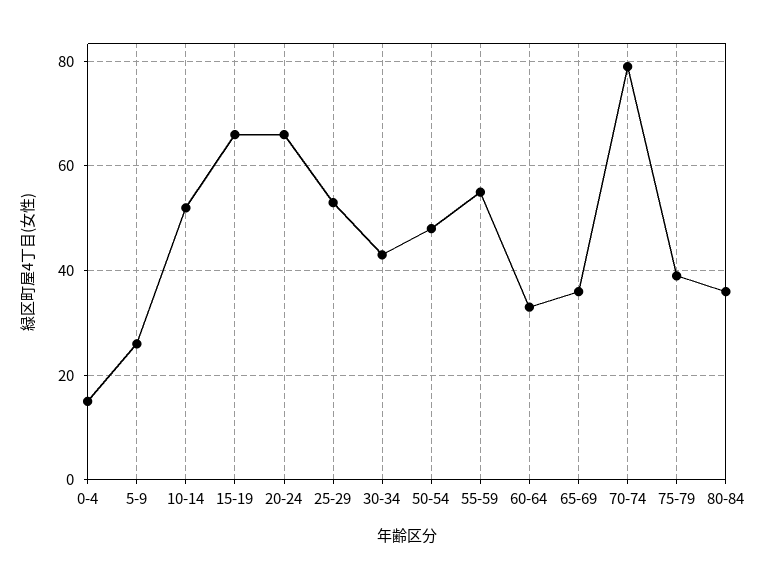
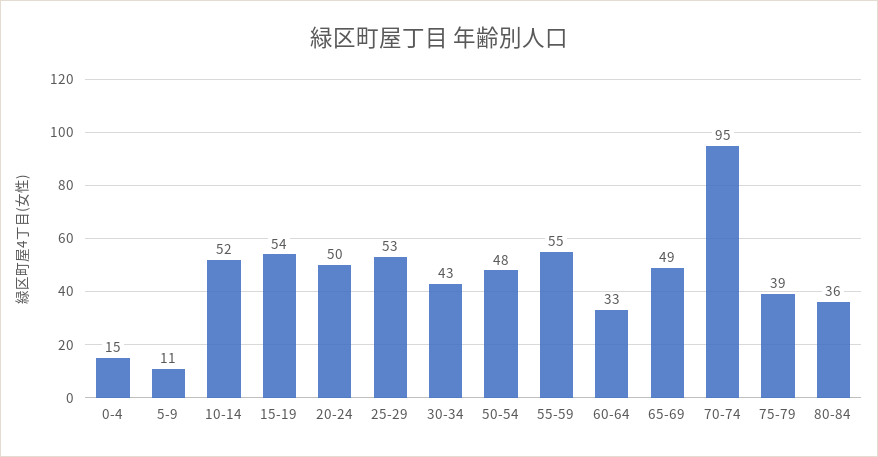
  {
    "0-4": 15,
-   "5-9": 25,
+   "5-9": 11,
    "10-14": 52,
-   "15-19": 65,
+   "15-19": 54,
-   "20-24": 65,
+   "20-24": 50,
    "25-29": 53,
    "30-34": 43,
    "50-54": 48,
    "55-59": 55,
    "60-64": 33,
-   "65-69": 35,
+   "65-69": 49,
-   "70-74": 80,
+   "70-74": 95,
    "75-79": 39,
    "80-84": 36
  }

